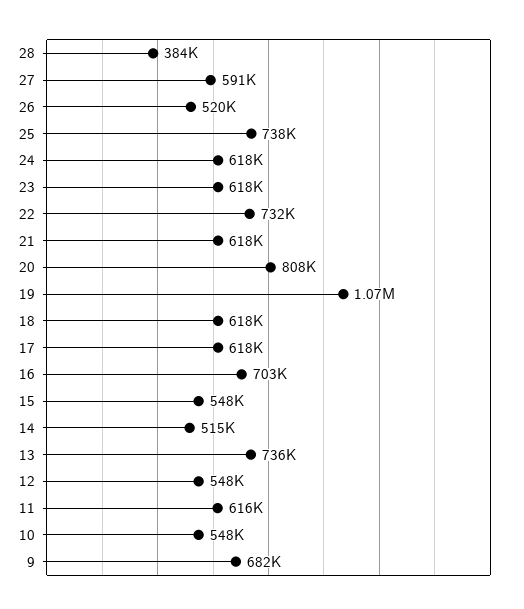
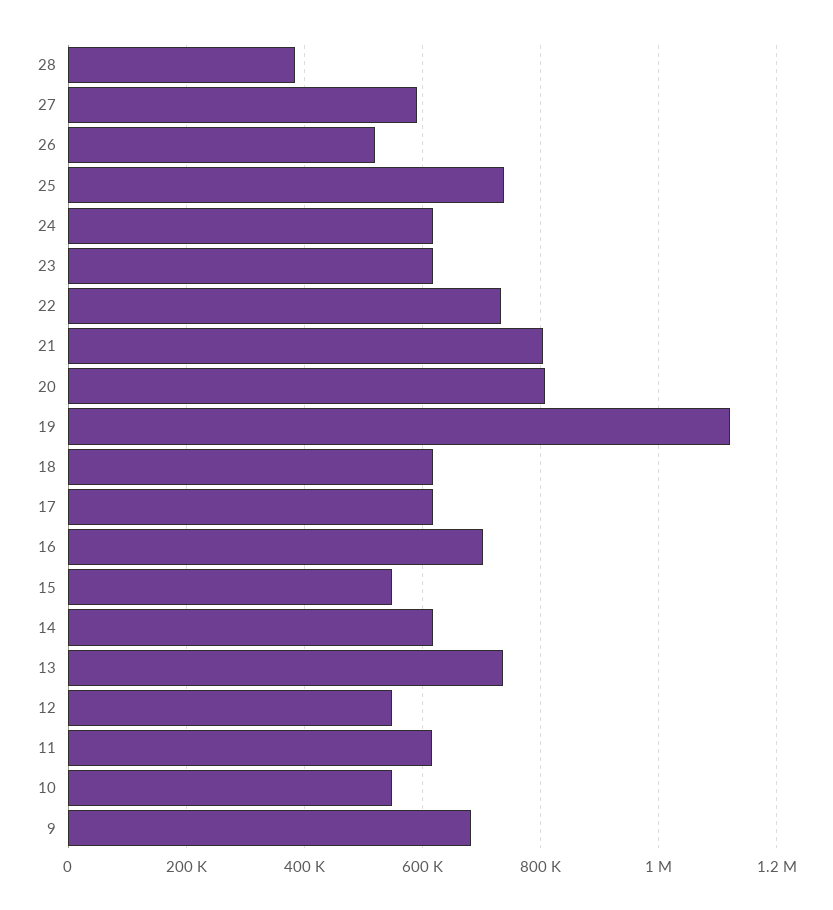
  {
    "28": 384000,
    "27": 591000,
    "26": 520000,
    "25": 738000,
    "24": 618000,
    "23": 618000,
    "22": 732000,
-   "21": 618000,
+   "21": 800000,
    "20": 808000,
-   "19": 1070000,
+   "19": 1120000,
    "18": 618000,
    "17": 618000,
    "16": 703000,
    "15": 548000,
-   "14": 515000,
+   "14": 620000,
    "13": 736000,
    "12": 548000,
    "11": 616000,
    "10": 548000,
    "9": 682000
  }

